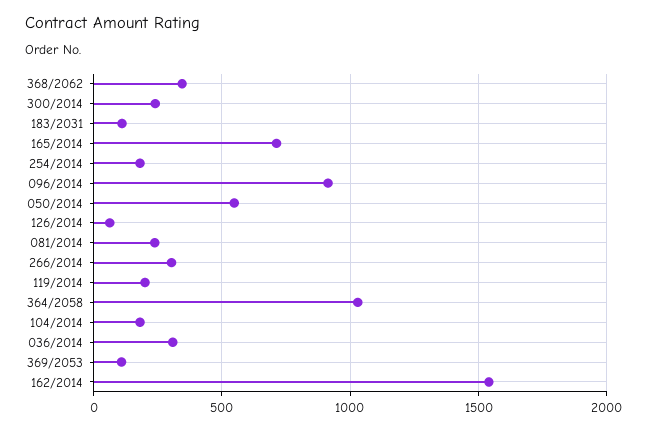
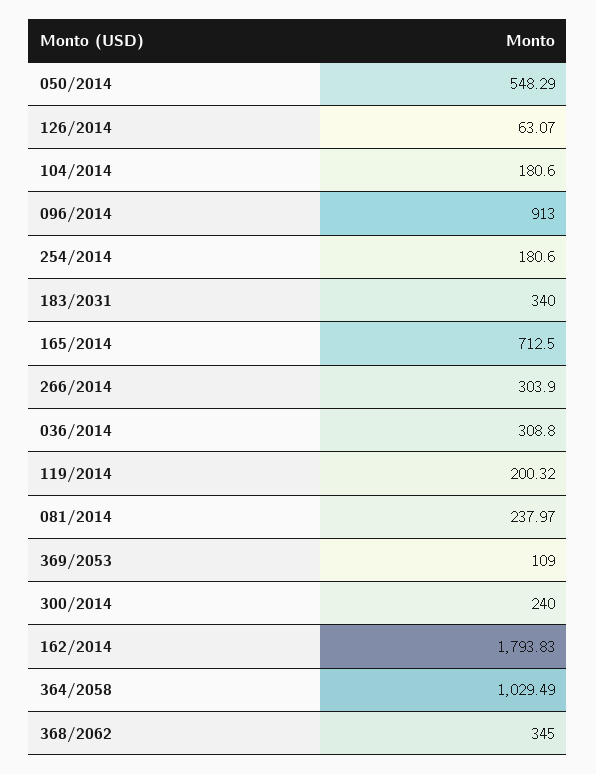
  {
    "368/2062": 345,
    "300/2014": 240,
-   "183/2031": 100,
+   "183/2031": 340,
    "165/2014": 712.5,
    "254/2014": 180.6,
    "096/2014": 913,
    "050/2014": 548.29,
    "126/2014": 63.07,
    "081/2014": 237.97,
    "266/2014": 303.9,
    "119/2014": 200.32,
    "364/2058": 1029.49,
    "104/2014": 180.6,
    "036/2014": 308.8,
    "369/2053": 109,
-   "162/2014": 1550
+   "162/2014": 1793.83
  }

